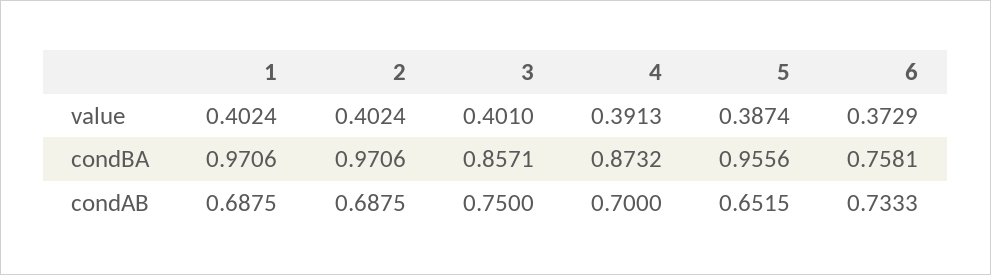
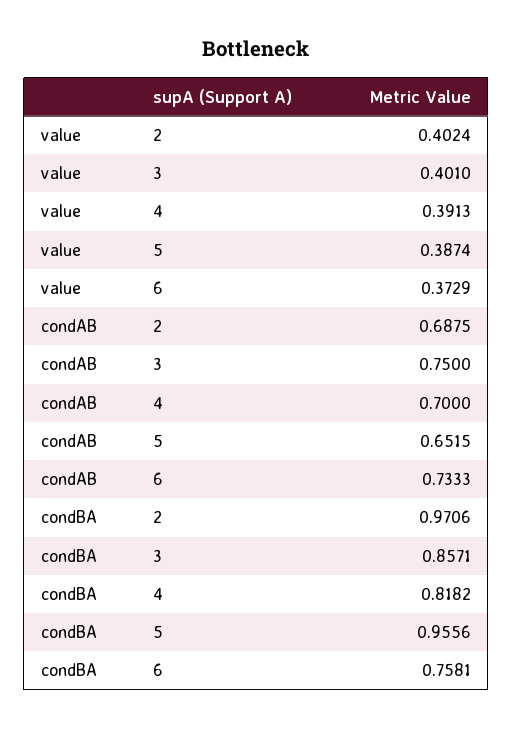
  {
-   "1": {
-     "value": 0.4024,
-     "condBA": 0.9706,
-     "condAB": 0.6875
-   },
    "2": {
      "value": 0.4024,
      "condBA": 0.9706,
      "condAB": 0.6875
    },
    "3": {
      "value": 0.401,
      "condBA": 0.8571,
      "condAB": 0.75
    },
    "4": {
      "value": 0.3913,
-     "condBA": 0.8732,
+     "condBA": 0.8182,
      "condAB": 0.7
    },
    "5": {
      "value": 0.3874,
      "condBA": 0.9556,
      "condAB": 0.6515
    },
    "6": {
      "value": 0.3729,
      "condBA": 0.7581,
      "condAB": 0.7333
    }
  }

